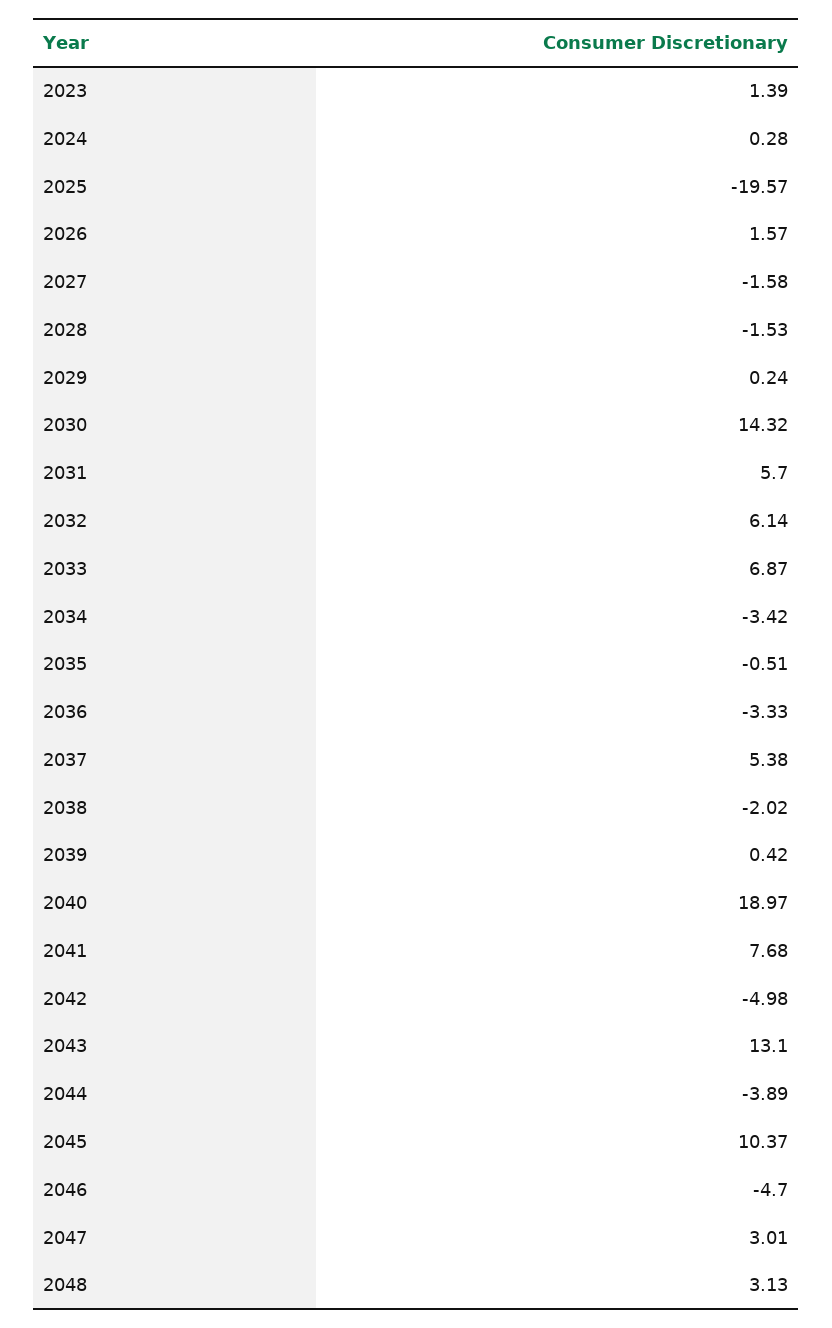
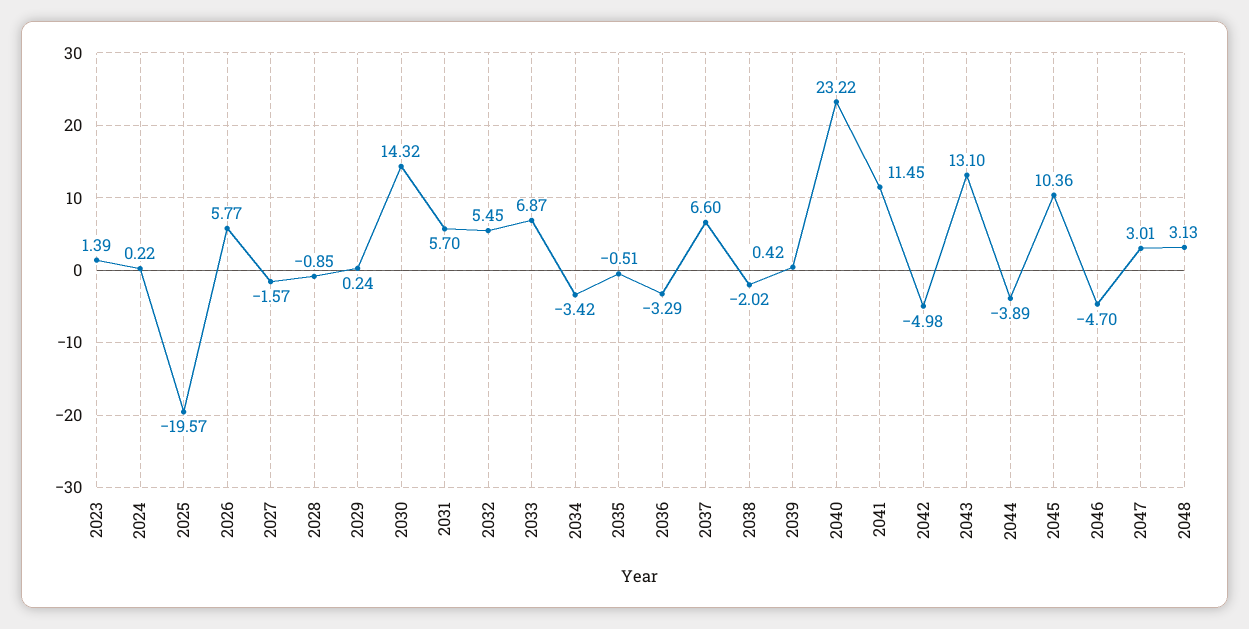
  {
    "2023": 1.39,
-   "2024": 0.28,
+   "2024": 0.22,
    "2025": -19.57,
-   "2026": 1.57,
+   "2026": 5.77,
-   "2027": -1.58,
+   "2027": -1.57,
-   "2028": -1.53,
+   "2028": -0.85,
    "2029": 0.24,
    "2030": 14.32,
    "2031": 5.7,
-   "2032": 6.14,
+   "2032": 5.45,
    "2033": 6.87,
    "2034": -3.42,
    "2035": -0.51,
-   "2036": -3.33,
+   "2036": -3.29,
-   "2037": 5.38,
+   "2037": 6.6,
    "2038": -2.02,
    "2039": 0.42,
-   "2040": 18.97,
+   "2040": 23.22,
-   "2041": 7.68,
+   "2041": 11.45,
    "2042": -4.98,
    "2043": 13.1,
    "2044": -3.89,
-   "2045": 10.37,
+   "2045": 10.36,
    "2046": -4.7,
    "2047": 3.01,
    "2048": 3.13
  }

